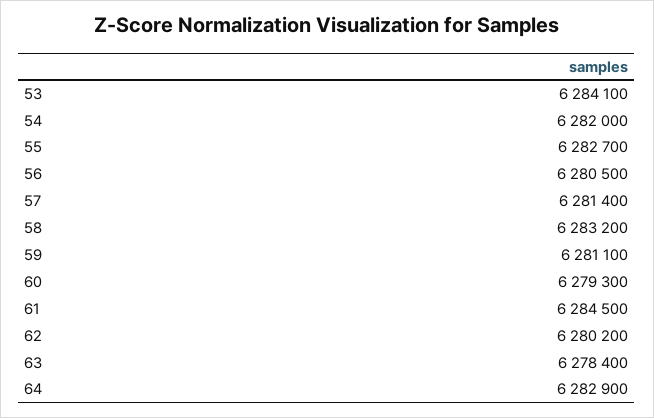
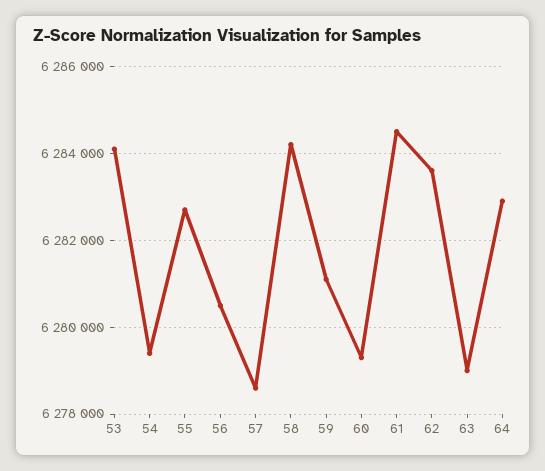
  {
    "53": 6284100,
-   "54": 6282000,
+   "54": 6279400,
    "55": 6282700,
    "56": 6280500,
-   "57": 6281400,
+   "57": 6278600,
-   "58": 6283200,
+   "58": 6284200,
    "59": 6281100,
    "60": 6279300,
    "61": 6284500,
-   "62": 6280200,
+   "62": 6283600,
-   "63": 6278400,
+   "63": 6279000,
    "64": 6282900
  }

